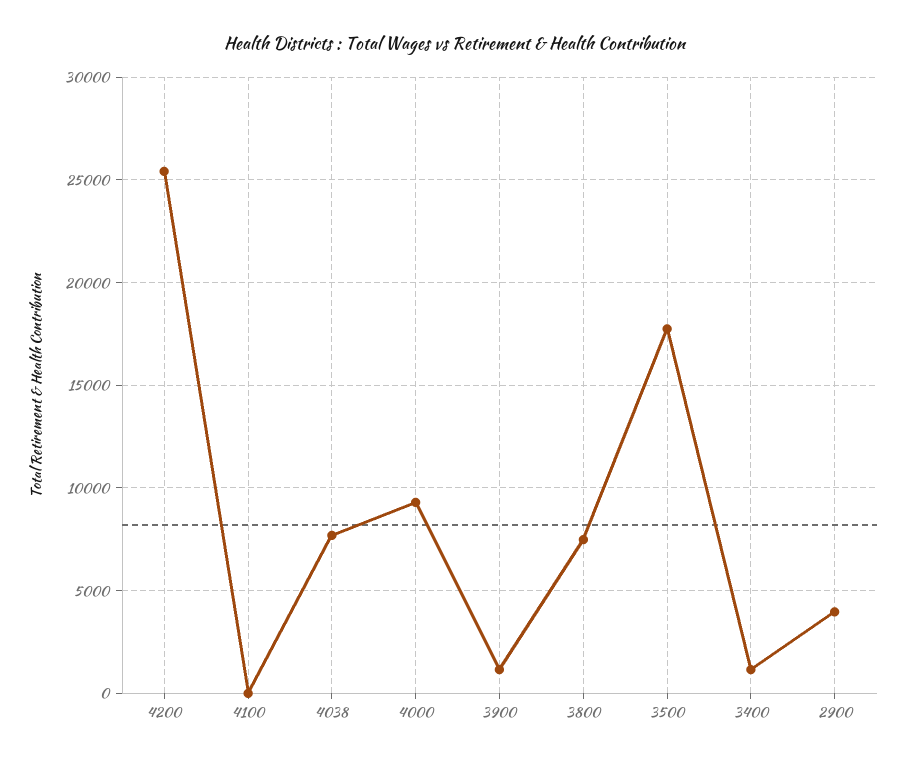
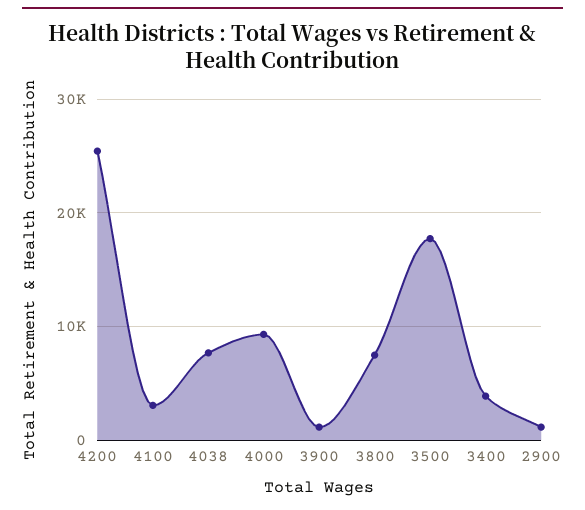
  {
    "4200": 25500,
-   "4100": 0,
+   "4100": 3000,
    "4038": 7500,
    "4000": 9500,
    "3900": 1000,
    "3800": 7500,
    "3500": 17500,
-   "3400": 1000,
+   "3400": 4000,
-   "2900": 4000
+   "2900": 1000
  }

